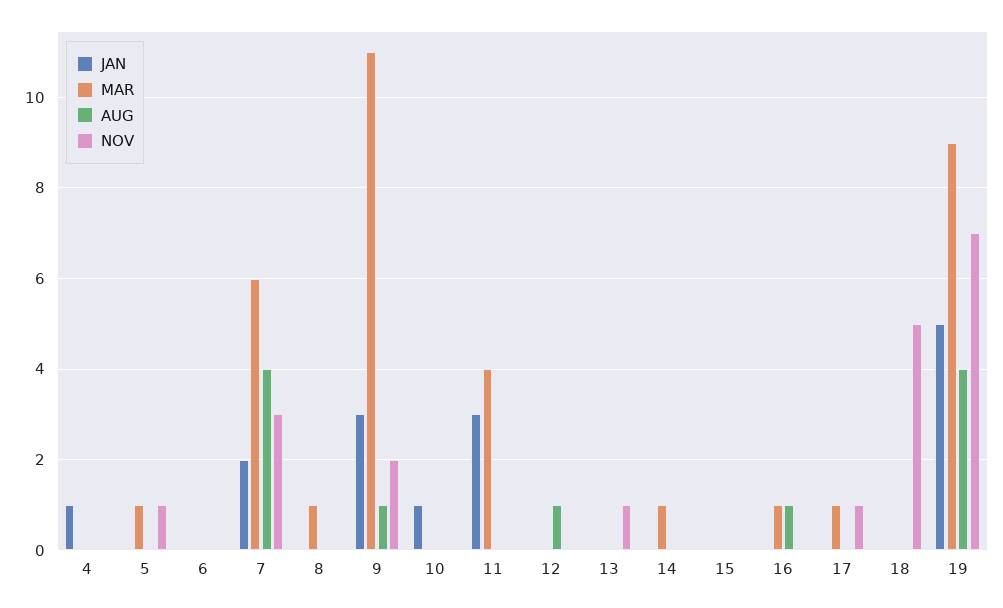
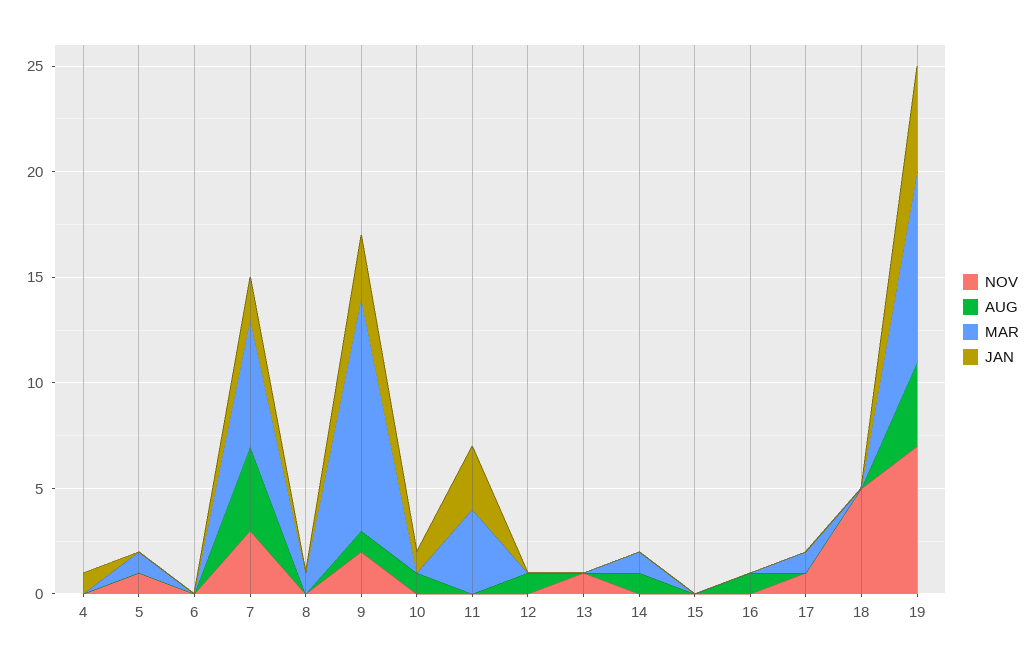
  {
    "JAN": {
      "4": 1,
      "5": 0,
      "6": 0,
      "7": 2,
      "8": 0,
      "9": 3,
      "10": 1,
      "11": 3,
      "12": 0,
      "13": 0,
      "14": 0,
      "15": 0,
      "16": 0,
      "17": 0,
      "18": 0,
      "19": 5
    },
    "MAR": {
      "4": 0,
      "5": 1,
      "6": 0,
      "7": 6,
      "8": 1,
      "9": 11,
      "10": 0,
      "11": 4,
      "12": 0,
      "13": 0,
      "14": 1,
      "15": 0,
-     "16": 1,
+     "16": 0,
      "17": 1,
      "18": 0,
      "19": 9
    },
    "AUG": {
      "4": 0,
      "5": 0,
      "6": 0,
      "7": 4,
      "8": 0,
      "9": 1,
-     "10": 0,
+     "10": 1,
      "11": 0,
      "12": 1,
      "13": 0,
-     "14": 0,
+     "14": 1,
      "15": 0,
      "16": 1,
      "17": 0,
      "18": 0,
      "19": 4
    },
    "NOV": {
      "4": 0,
      "5": 1,
      "6": 0,
      "7": 3,
      "8": 0,
      "9": 2,
      "10": 0,
      "11": 0,
      "12": 0,
      "13": 1,
      "14": 0,
      "15": 0,
      "16": 0,
      "17": 1,
      "18": 5,
      "19": 7
    }
  }

